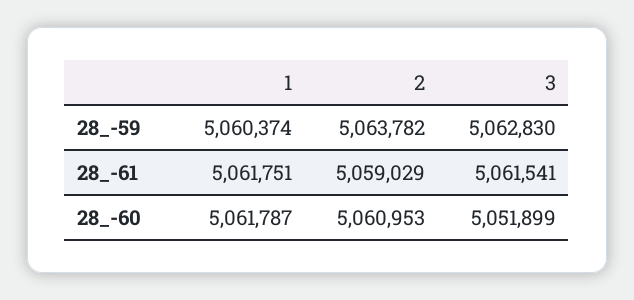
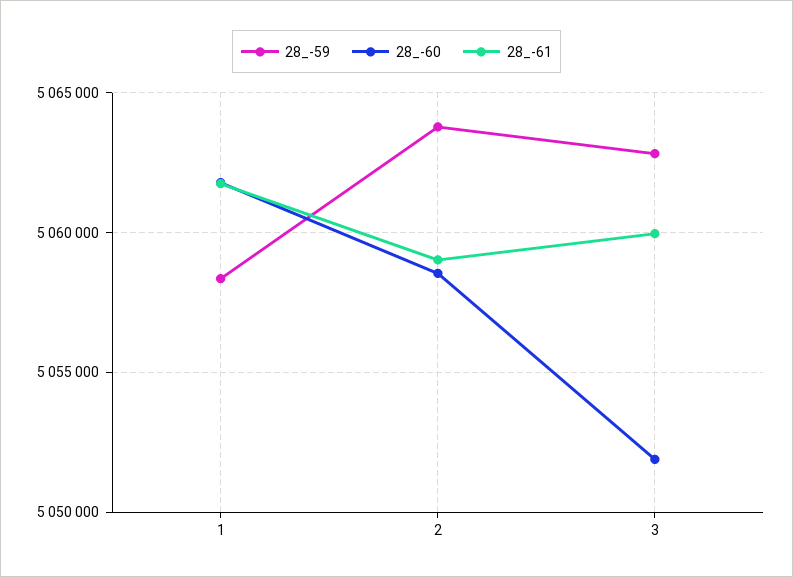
  {
    "28_-59": {
-     "1": 5060374,
+     "1": 5058500,
      "2": 5063782,
      "3": 5062830
    },
    "28_-61": {
      "1": 5061751,
      "2": 5059029,
-     "3": 5061541
+     "3": 5060000
    },
    "28_-60": {
      "1": 5061787,
-     "2": 5060953,
+     "2": 5058500,
      "3": 5051899
    }
  }

